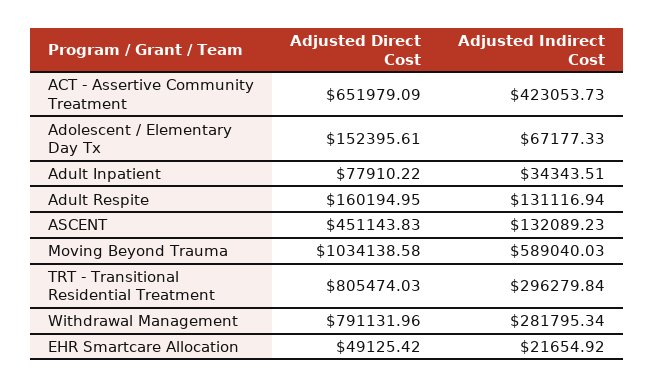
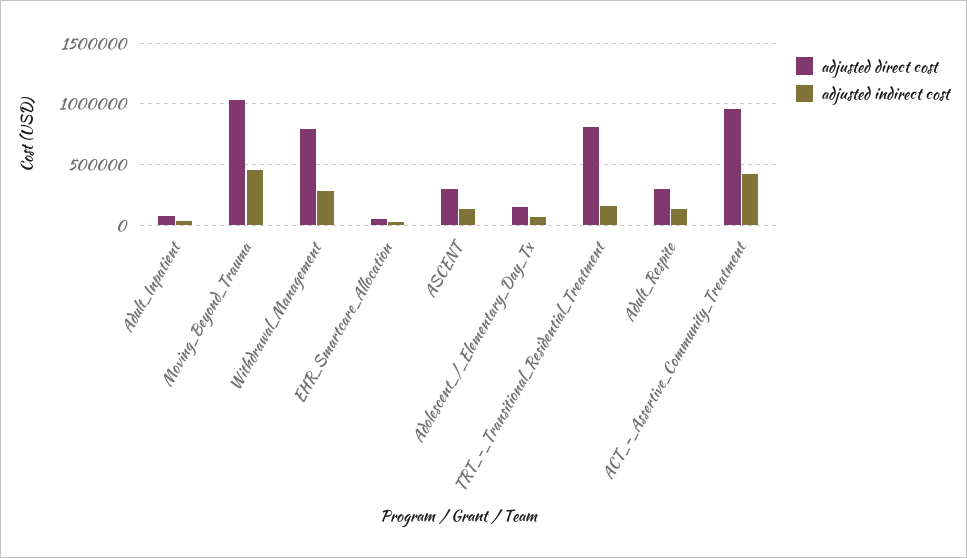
  {
    "Adjusted Direct Cost": {
-     "ACT - Assertive Community Treatment": 651979.09,
+     "ACT - Assertive Community Treatment": 950000,
      "Adolescent / Elementary Day Tx": 152395.61,
      "Adult Inpatient": 77910.22,
-     "Adult Respite": 160194.95,
+     "Adult Respite": 300000,
-     "ASCENT": 451143.83,
+     "ASCENT": 300000,
      "Moving Beyond Trauma": 1034138.58,
      "TRT - Transitional Residential Treatment": 805474.03,
      "Withdrawal Management": 791131.96,
      "EHR Smartcare Allocation": 49125.42
    },
    "Adjusted Indirect Cost": {
      "ACT - Assertive Community Treatment": 423053.73,
      "Adolescent / Elementary Day Tx": 67177.33,
      "Adult Inpatient": 34343.51,
      "Adult Respite": 131116.94,
      "ASCENT": 132089.23,
-     "Moving Beyond Trauma": 589040.03,
+     "Moving Beyond Trauma": 450000,
-     "TRT - Transitional Residential Treatment": 296279.84,
+     "TRT - Transitional Residential Treatment": 150000,
      "Withdrawal Management": 281795.34,
      "EHR Smartcare Allocation": 21654.92
    }
  }

